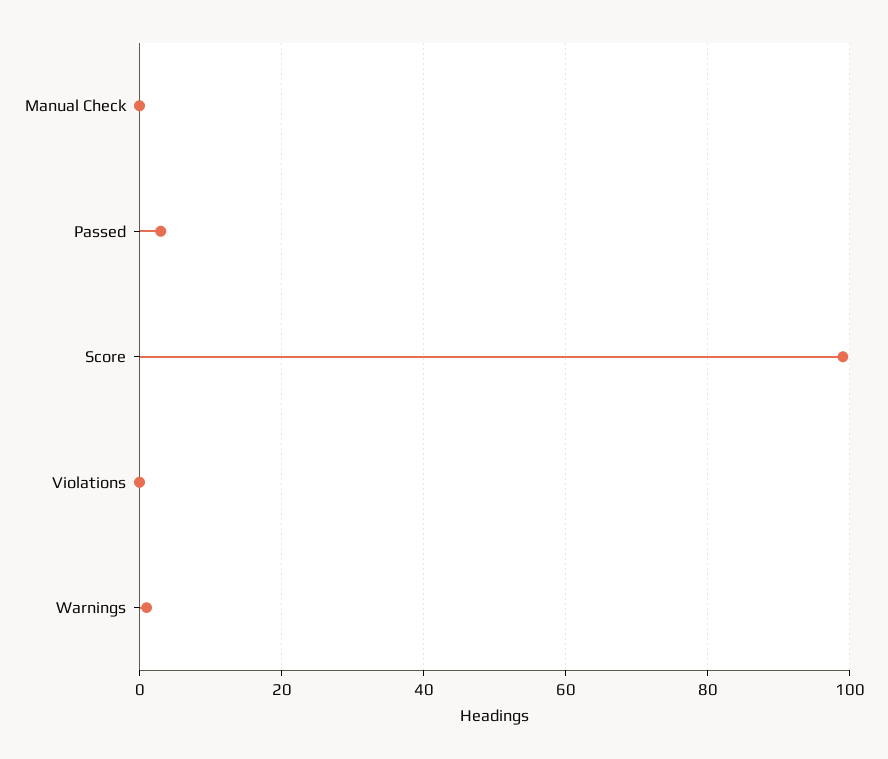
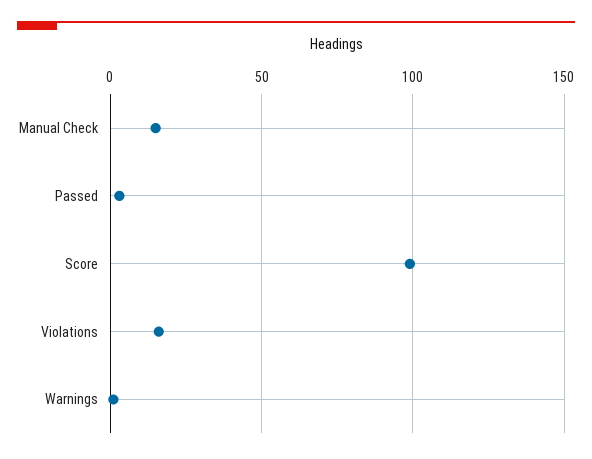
  {
-   "Manual Check": 0,
+   "Manual Check": 15,
    "Passed": 5,
    "Score": 100,
-   "Violations": 0,
+   "Violations": 15,
    "Warnings": 0
  }

